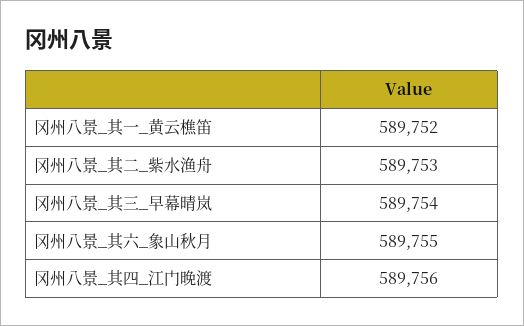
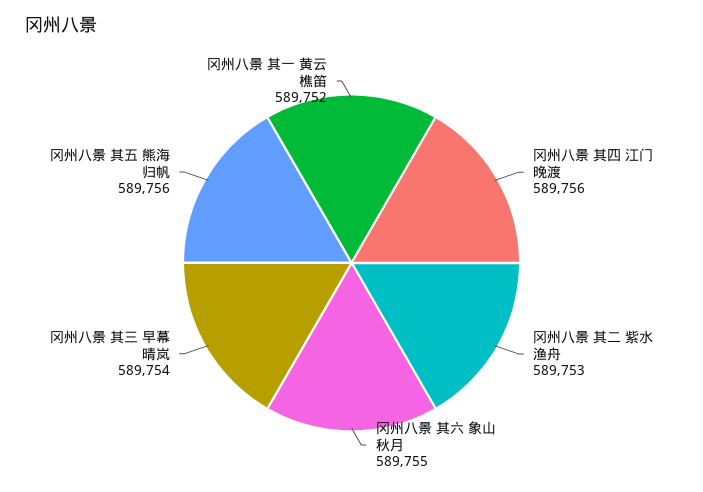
  {
    "冈州八景_其一_黄云樵笛": 589752,
    "冈州八景_其二_紫水渔舟": 589753,
    "冈州八景_其三_早幕晴岚": 589754,
    "冈州八景_其六_象山秋月": 589755,
-   "冈州八景_其四_江门晚渡": 589756
+   "冈州八景_其四_江门晚渡": 589756,
+   "冈州八景 其五 熊海归帆": 589756
  }

